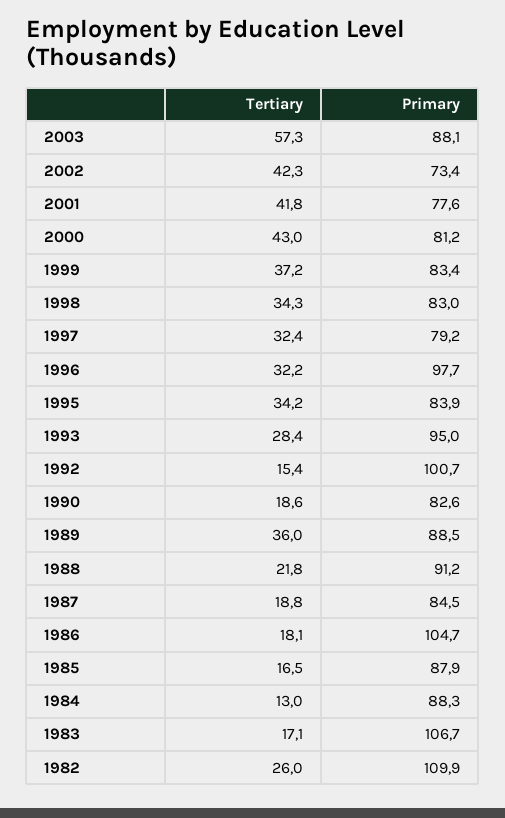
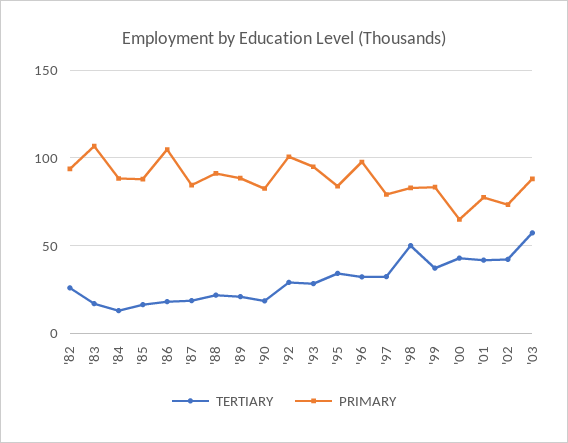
  {
    "Tertiary": {
      "2003": 57.3,
      "2002": 42.3,
      "2001": 41.8,
      "2000": 43,
      "1999": 37.2,
-     "1998": 34.3,
+     "1998": 50,
      "1997": 32.4,
      "1996": 32.2,
      "1995": 34.2,
      "1993": 28.4,
-     "1992": 15.4,
+     "1992": 30,
      "1990": 18.6,
-     "1989": 36,
+     "1989": 20,
      "1988": 21.8,
      "1987": 18.8,
      "1986": 18.1,
      "1985": 16.5,
      "1984": 13,
      "1983": 17.1,
      "1982": 26
    },
    "Primary": {
      "2003": 88.1,
      "2002": 73.4,
      "2001": 77.6,
-     "2000": 81.2,
+     "2000": 65,
      "1999": 83.4,
      "1998": 83,
      "1997": 79.2,
      "1996": 97.7,
      "1995": 83.9,
      "1993": 95,
      "1992": 100.7,
      "1990": 82.6,
      "1989": 88.5,
      "1988": 91.2,
      "1987": 84.5,
      "1986": 104.7,
      "1985": 87.9,
      "1984": 88.3,
      "1983": 106.7,
-     "1982": 109.9
+     "1982": 95
    }
  }

